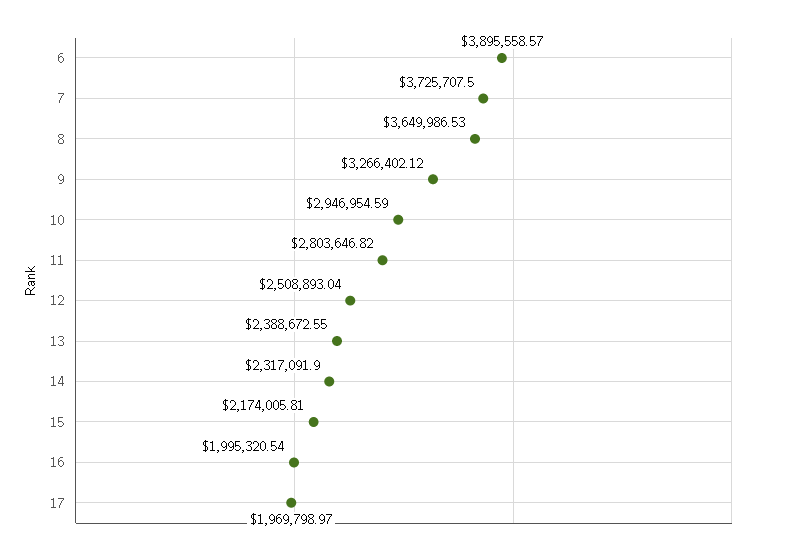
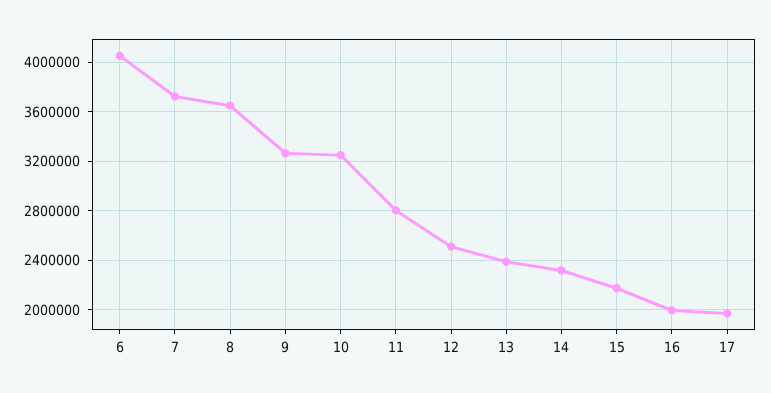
  {
-   "6": 3895558.57,
+   "6": 4050000,
    "7": 3725707.5,
    "8": 3649986.53,
    "9": 3266402.12,
-   "10": 2946954.59,
+   "10": 3250000,
    "11": 2803646.82,
    "12": 2508893.04,
    "13": 2388672.55,
    "14": 2317091.9,
    "15": 2174005.81,
    "16": 1995320.54,
    "17": 1969798.97
  }

